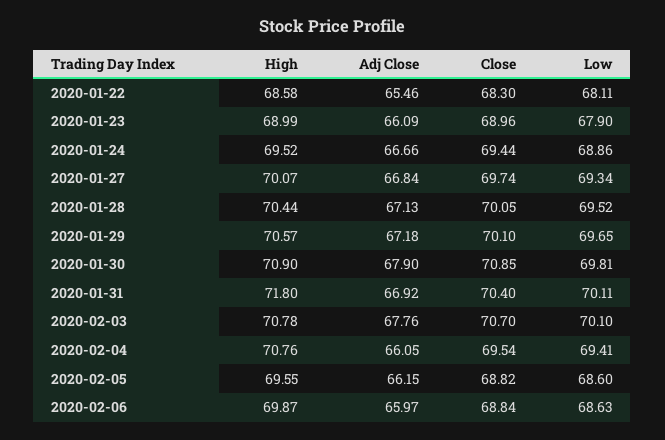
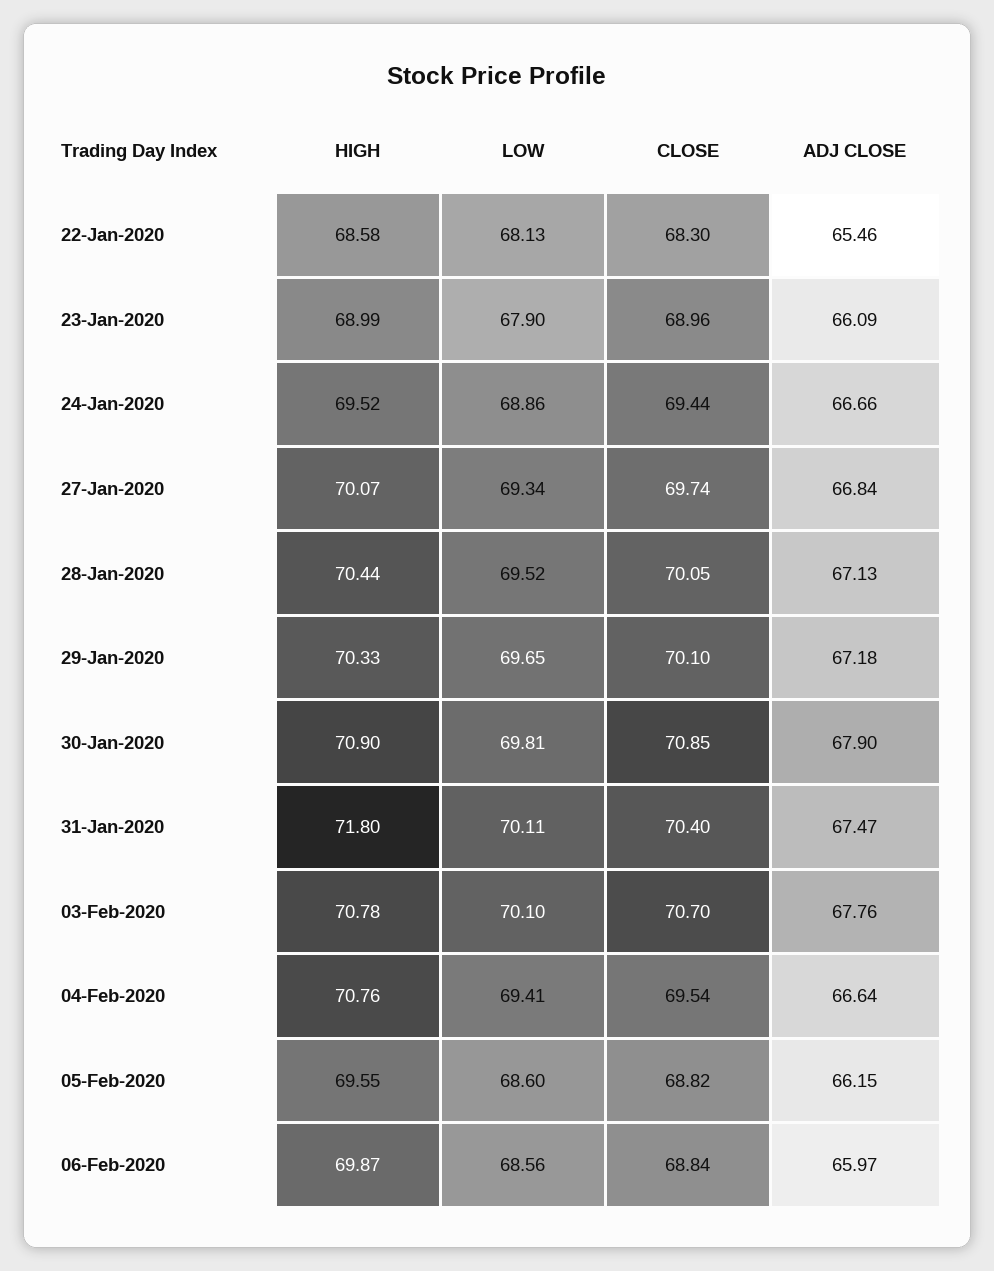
  {
    "High": {
      "2020-01-22": 68.58,
      "2020-01-23": 68.99,
      "2020-01-24": 69.52,
      "2020-01-27": 70.07,
      "2020-01-28": 70.44,
-     "2020-01-29": 70.57,
+     "2020-01-29": 70.33,
      "2020-01-30": 70.9,
      "2020-01-31": 71.8,
      "2020-02-03": 70.78,
      "2020-02-04": 70.76,
      "2020-02-05": 69.55,
      "2020-02-06": 69.87
    },
    "Adj Close": {
      "2020-01-22": 65.46,
      "2020-01-23": 66.09,
      "2020-01-24": 66.66,
      "2020-01-27": 66.84,
      "2020-01-28": 67.13,
      "2020-01-29": 67.18,
      "2020-01-30": 67.9,
-     "2020-01-31": 66.92,
+     "2020-01-31": 67.47,
      "2020-02-03": 67.76,
-     "2020-02-04": 66.05,
+     "2020-02-04": 66.64,
      "2020-02-05": 66.15,
      "2020-02-06": 65.97
    },
    "Close": {
      "2020-01-22": 68.3,
      "2020-01-23": 68.96,
      "2020-01-24": 69.44,
      "2020-01-27": 69.74,
      "2020-01-28": 70.05,
      "2020-01-29": 70.1,
      "2020-01-30": 70.85,
      "2020-01-31": 70.4,
      "2020-02-03": 70.7,
      "2020-02-04": 69.54,
      "2020-02-05": 68.82,
      "2020-02-06": 68.84
    },
    "Low": {
-     "2020-01-22": 68.11,
+     "2020-01-22": 68.13,
      "2020-01-23": 67.9,
      "2020-01-24": 68.86,
      "2020-01-27": 69.34,
      "2020-01-28": 69.52,
      "2020-01-29": 69.65,
      "2020-01-30": 69.81,
      "2020-01-31": 70.11,
      "2020-02-03": 70.1,
      "2020-02-04": 69.41,
      "2020-02-05": 68.6,
-     "2020-02-06": 68.63
+     "2020-02-06": 68.56
    }
  }

